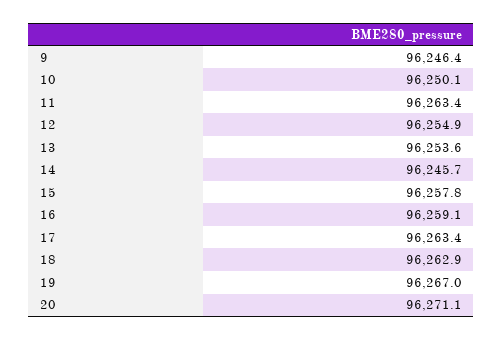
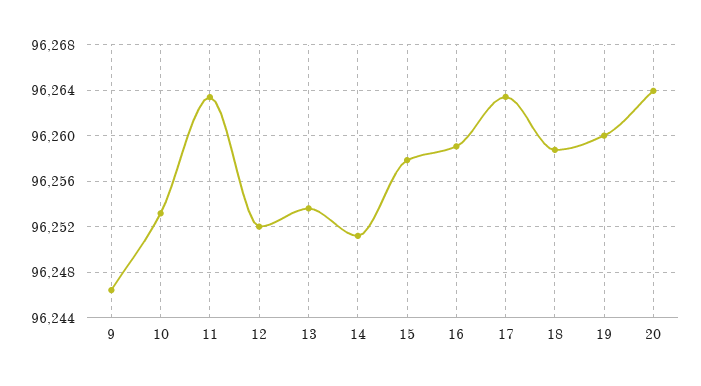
  {
    "9": 96246.4,
-   "10": 96250.1,
+   "10": 96253,
    "11": 96263.4,
-   "12": 96254.9,
+   "12": 96252,
    "13": 96253.6,
-   "14": 96245.7,
+   "14": 96251,
    "15": 96257.8,
    "16": 96259.1,
    "17": 96263.4,
-   "18": 96262.9,
+   "18": 96259,
-   "19": 96267,
+   "19": 96260,
-   "20": 96271.1
+   "20": 96264
  }

